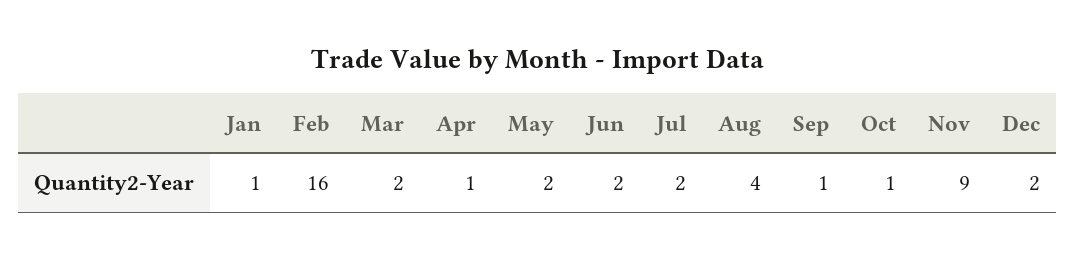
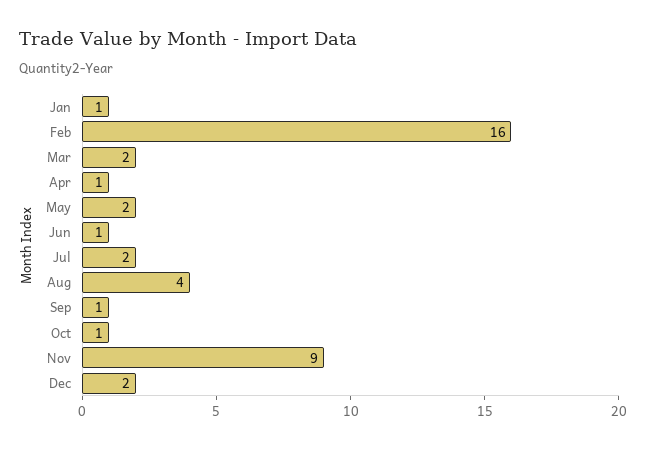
  {
    "Jan": 1,
    "Feb": 16,
    "Mar": 2,
    "Apr": 1,
    "May": 2,
-   "Jun": 2,
+   "Jun": 1,
    "Jul": 2,
    "Aug": 4,
    "Sep": 1,
    "Oct": 1,
    "Nov": 9,
    "Dec": 2
  }

